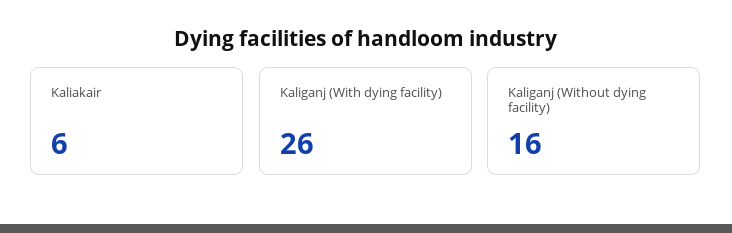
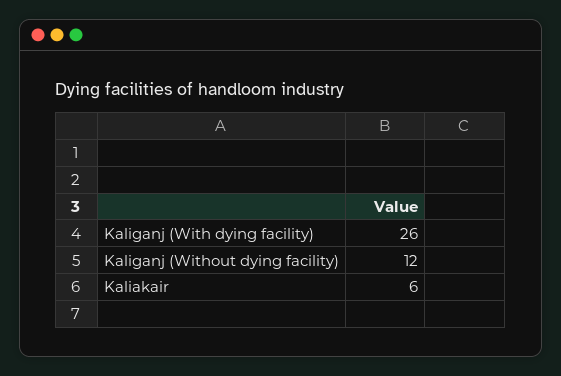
  {
    "Kaliakair": 6,
    "Kaliganj (With dying facility)": 26,
-   "Kaliganj (Without dying facility)": 16
+   "Kaliganj (Without dying facility)": 12
  }

